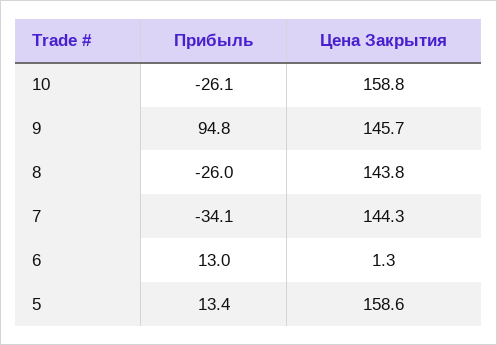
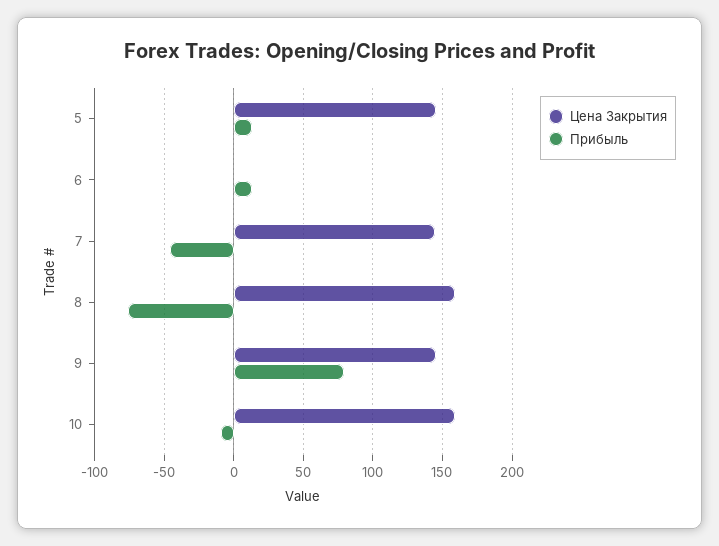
  {
    "Прибыль": {
-     "10": -26.1,
+     "10": -10,
-     "9": 94.8,
+     "9": 80,
-     "8": -26,
+     "8": -75,
-     "7": -34.1,
+     "7": -45,
      "6": 13,
      "5": 13.4
    },
    "Цена Закрытия": {
      "10": 158.8,
      "9": 145.7,
-     "8": 143.8,
+     "8": 160,
      "7": 144.3,
      "6": 1.3,
-     "5": 158.6
+     "5": 145
    }
  }

